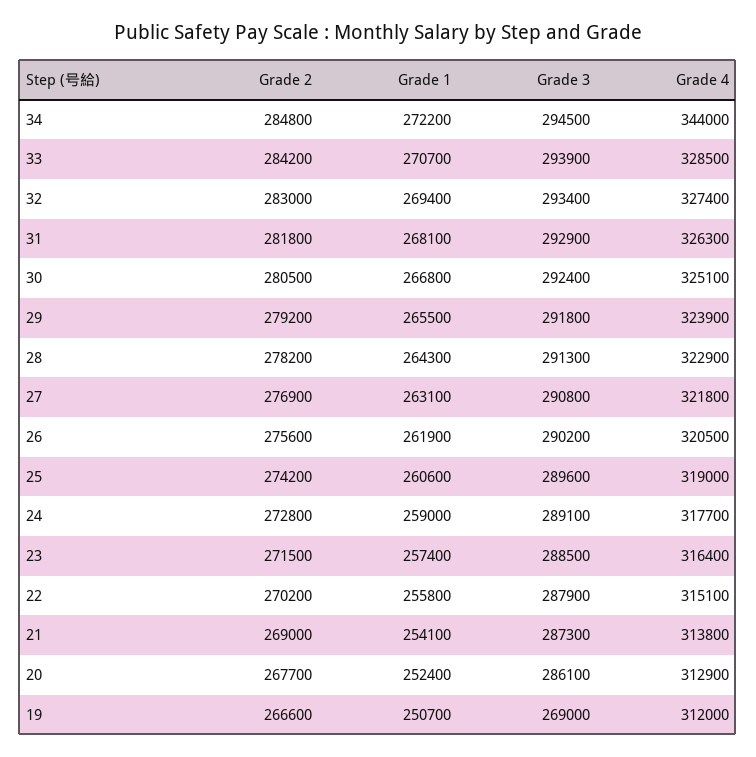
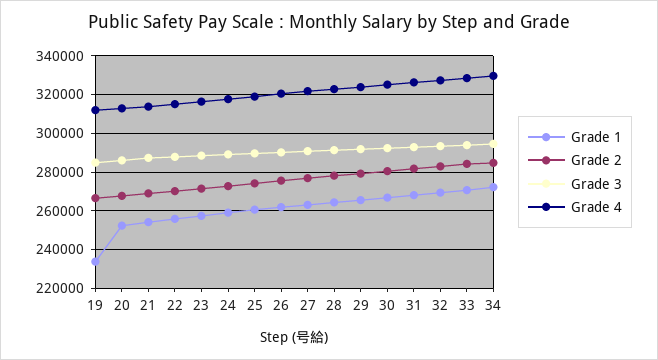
  {
    "Grade 2": {
      "34": 284800,
      "33": 284200,
      "32": 283000,
      "31": 281800,
      "30": 280500,
      "29": 279200,
      "28": 278200,
      "27": 276900,
      "26": 275600,
      "25": 274200,
      "24": 272800,
      "23": 271500,
      "22": 270200,
      "21": 269000,
      "20": 267700,
      "19": 266600
    },
    "Grade 1": {
      "34": 272200,
      "33": 270700,
      "32": 269400,
      "31": 268100,
      "30": 266800,
      "29": 265500,
      "28": 264300,
      "27": 263100,
      "26": 261900,
      "25": 260600,
      "24": 259000,
      "23": 257400,
      "22": 255800,
      "21": 254100,
      "20": 252400,
-     "19": 250700
+     "19": 235000
    },
    "Grade 3": {
      "34": 294500,
      "33": 293900,
      "32": 293400,
      "31": 292900,
      "30": 292400,
      "29": 291800,
      "28": 291300,
      "27": 290800,
      "26": 290200,
      "25": 289600,
      "24": 289100,
      "23": 288500,
      "22": 287900,
      "21": 287300,
      "20": 286100,
-     "19": 269000
+     "19": 285000
    },
    "Grade 4": {
-     "34": 344000,
+     "34": 330000,
      "33": 328500,
      "32": 327400,
      "31": 326300,
      "30": 325100,
      "29": 323900,
      "28": 322900,
      "27": 321800,
      "26": 320500,
      "25": 319000,
      "24": 317700,
      "23": 316400,
      "22": 315100,
      "21": 313800,
      "20": 312900,
      "19": 312000
    }
  }

